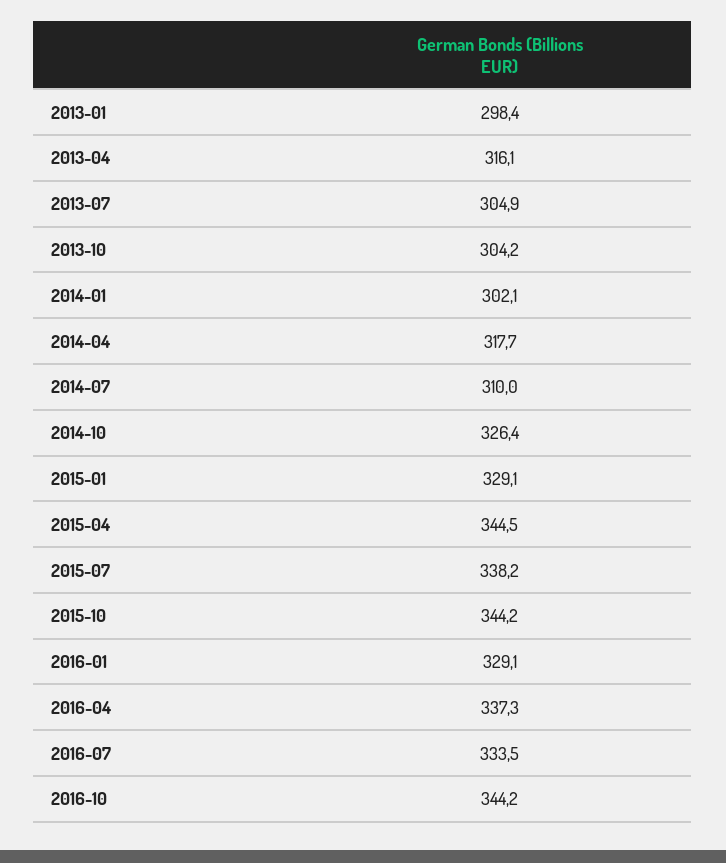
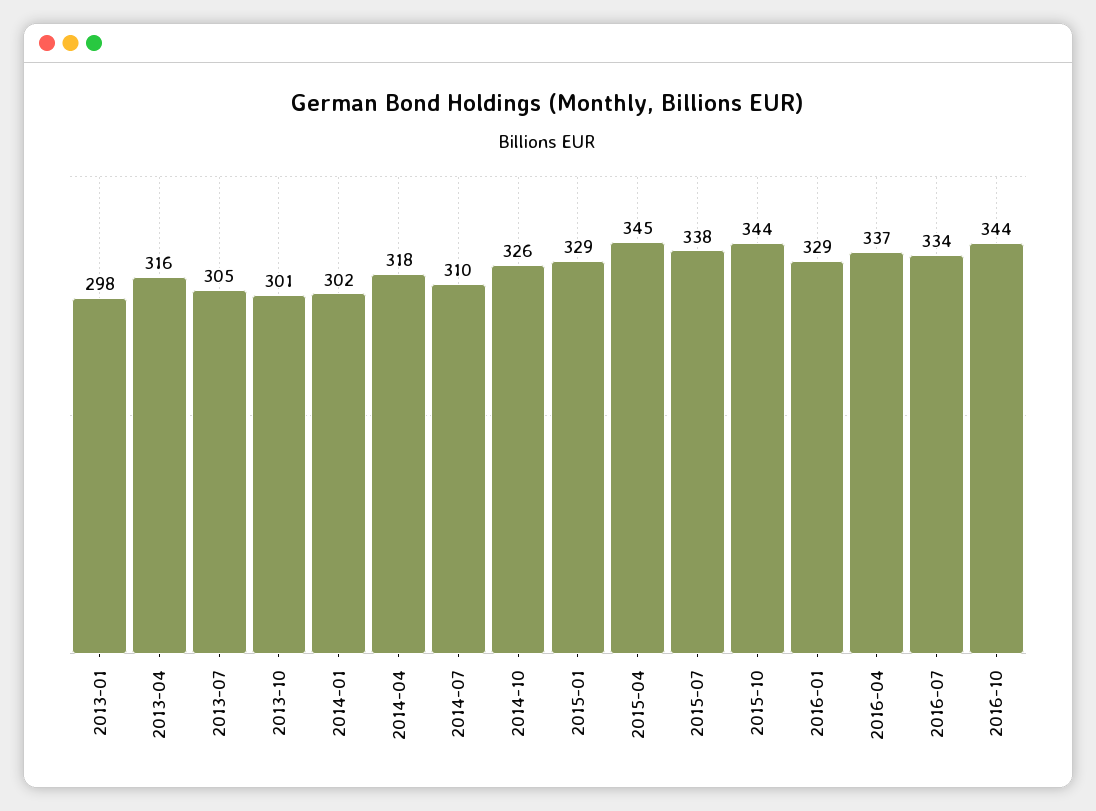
  {
    "2013-01": 298.4,
    "2013-04": 316.1,
    "2013-07": 304.9,
-   "2013-10": 304.2,
+   "2013-10": 301,
    "2014-01": 302.1,
    "2014-04": 317.7,
    "2014-07": 310,
    "2014-10": 326.4,
    "2015-01": 329.1,
    "2015-04": 344.5,
    "2015-07": 338.2,
    "2015-10": 344.2,
    "2016-01": 329.1,
    "2016-04": 337.3,
    "2016-07": 333.5,
    "2016-10": 344.2
  }

